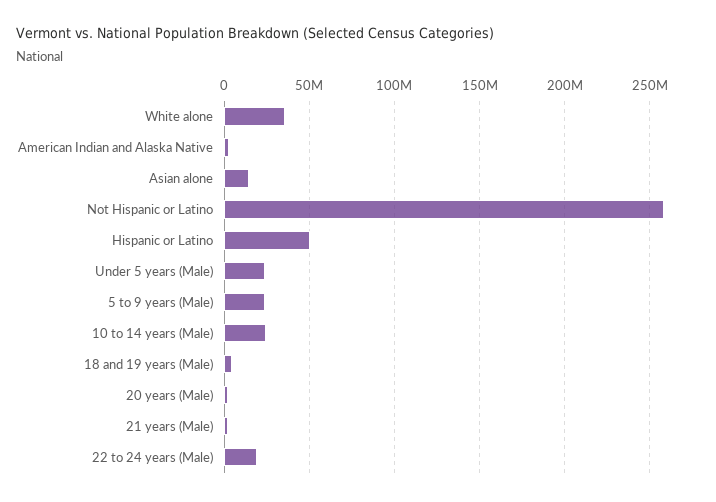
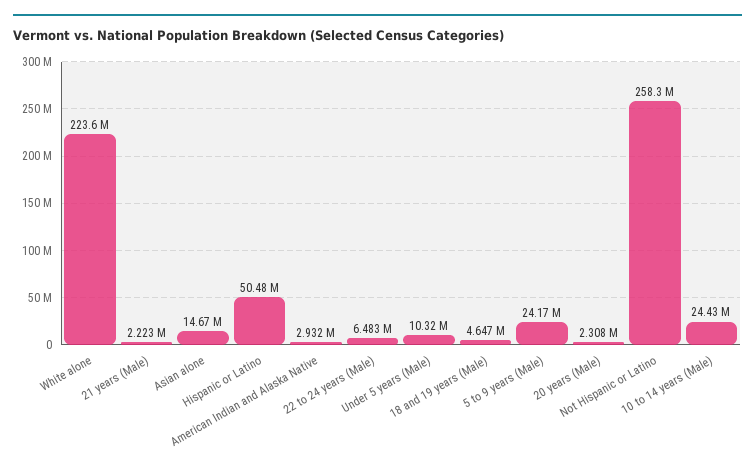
  {
-   "White alone": 35000000,
+   "White alone": 223600000,
    "American Indian and Alaska Native": 2932000,
    "Asian alone": 14670000,
    "Not Hispanic or Latino": 258300000,
    "Hispanic or Latino": 50480000,
-   "Under 5 years (Male)": 25000000,
+   "Under 5 years (Male)": 10320000,
    "5 to 9 years (Male)": 24170000,
    "10 to 14 years (Male)": 24430000,
    "18 and 19 years (Male)": 4647000,
    "20 years (Male)": 2308000,
    "21 years (Male)": 2223000,
-   "22 to 24 years (Male)": 20000000
+   "22 to 24 years (Male)": 6483000
  }

